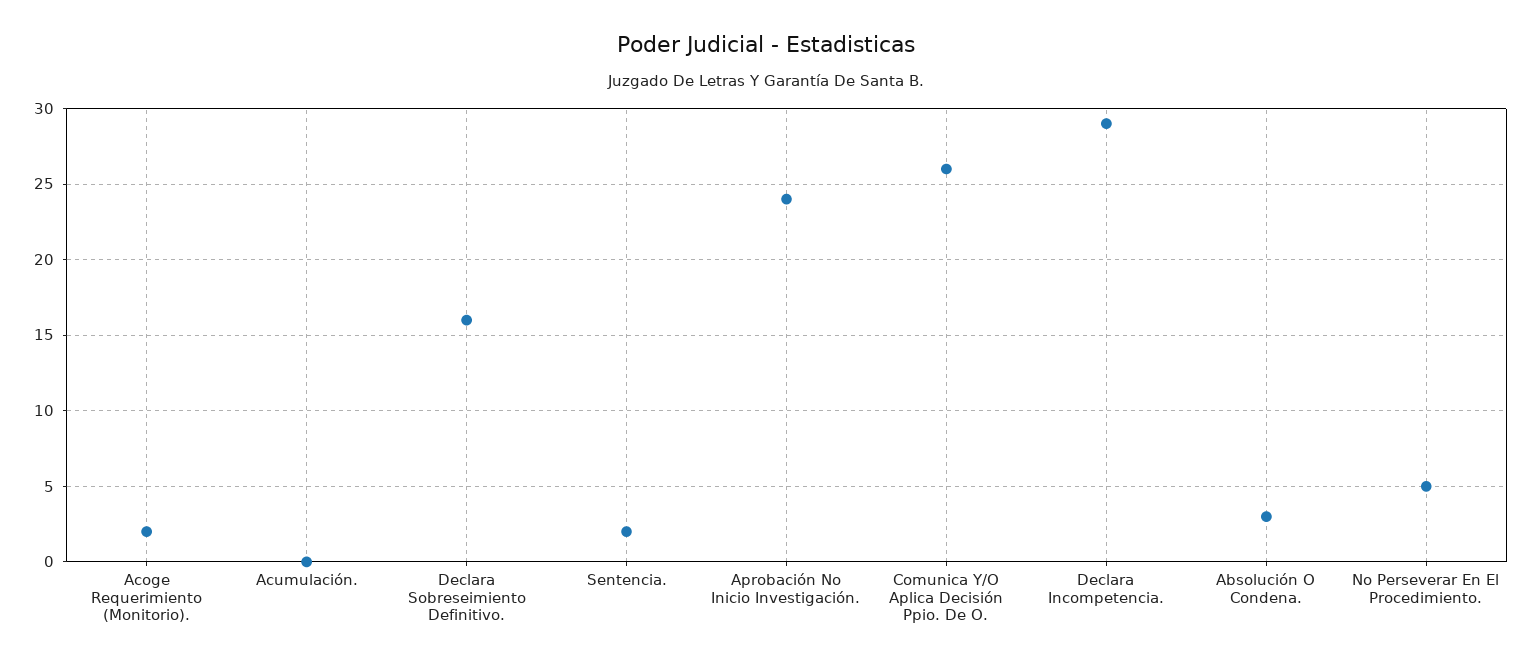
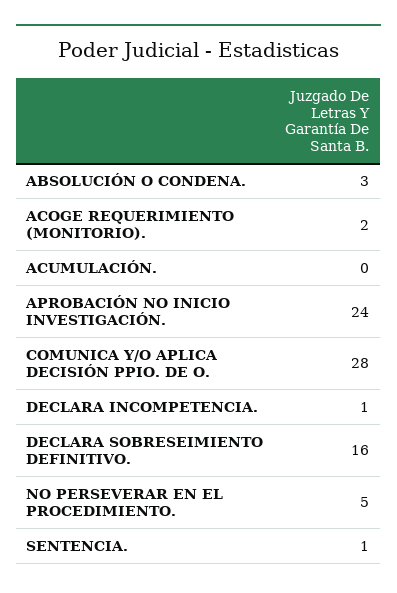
  {
    "Acoge Requerimiento (Monitorio).": 2,
    "Acumulación.": 0,
    "Declara Sobreseimiento Definitivo.": 16,
-   "Sentencia.": 2,
+   "Sentencia.": 1,
    "Aprobación No Inicio Investigación.": 24,
-   "Comunica Y/O Aplica Decisión Ppio. De O.": 26,
+   "Comunica Y/O Aplica Decisión Ppio. De O.": 28,
-   "Declara Incompetencia.": 29,
+   "Declara Incompetencia.": 1,
    "Absolución O Condena.": 3,
    "No Perseverar En El Procedimiento.": 5
  }

